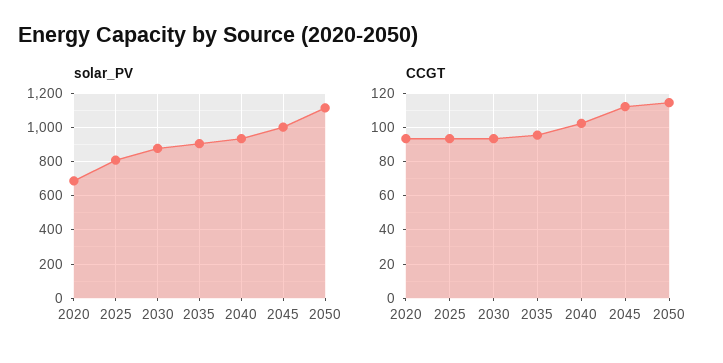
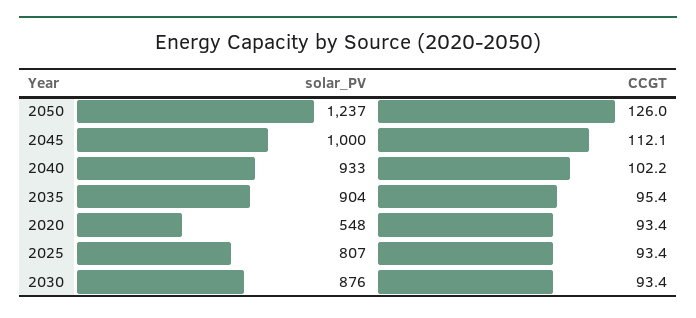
  {
    "solar_PV": {
-     "2020": 700,
+     "2020": 548,
      "2025": 807,
      "2030": 876,
      "2035": 904,
      "2040": 933,
      "2045": 1000,
-     "2050": 1100
+     "2050": 1237
    },
    "CCGT": {
      "2020": 93.4,
      "2025": 93.4,
      "2030": 93.4,
      "2035": 95.4,
      "2040": 102.2,
      "2045": 112.1,
-     "2050": 115
+     "2050": 126
    }
  }

